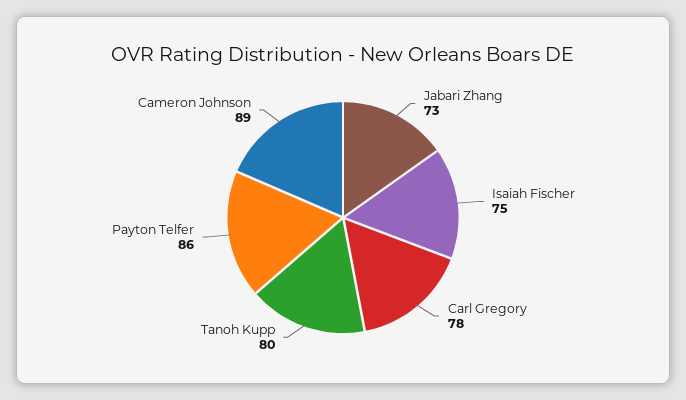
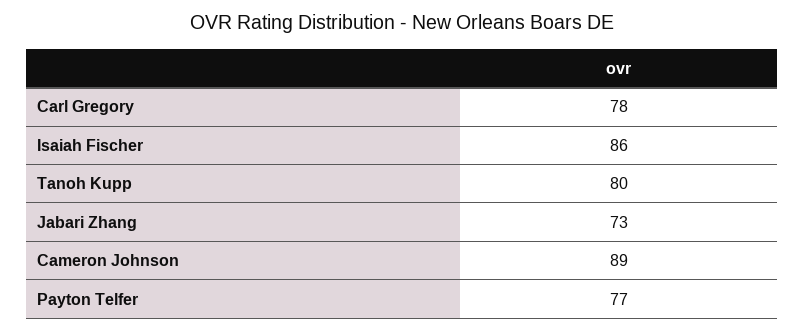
  {
    "Jabari Zhang": 73,
-   "Isaiah Fischer": 75,
+   "Isaiah Fischer": 86,
    "Carl Gregory": 78,
    "Tanoh Kupp": 80,
-   "Payton Telfer": 86,
+   "Payton Telfer": 77,
    "Cameron Johnson": 89
  }

